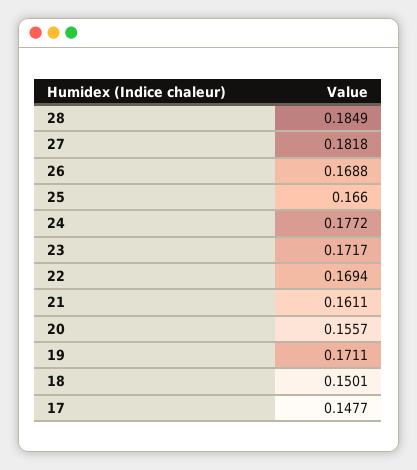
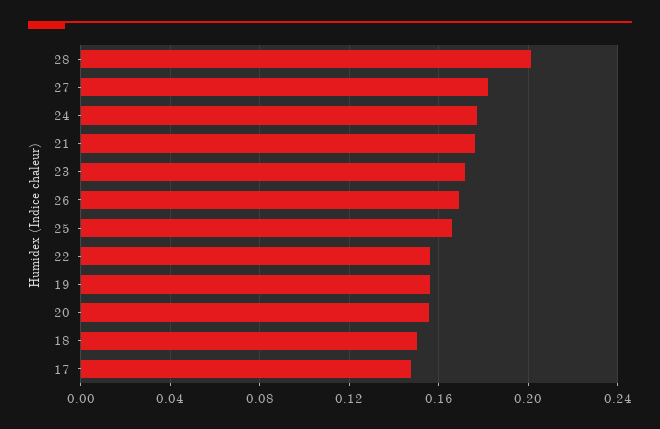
  {
-   "28": 0.1849,
+   "28": 0.2,
    "27": 0.1818,
    "26": 0.1688,
    "25": 0.166,
    "24": 0.1772,
    "23": 0.1717,
-   "22": 0.1694,
+   "22": 0.155,
-   "21": 0.1611,
+   "21": 0.175,
    "20": 0.1557,
-   "19": 0.1711,
+   "19": 0.155,
    "18": 0.1501,
    "17": 0.1477
  }

